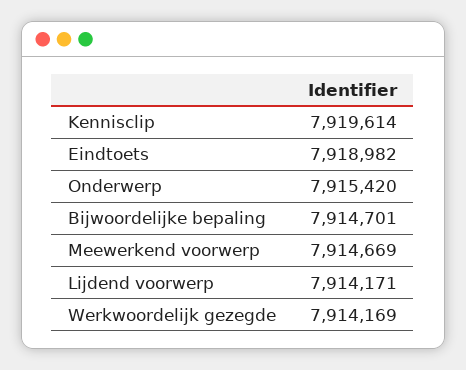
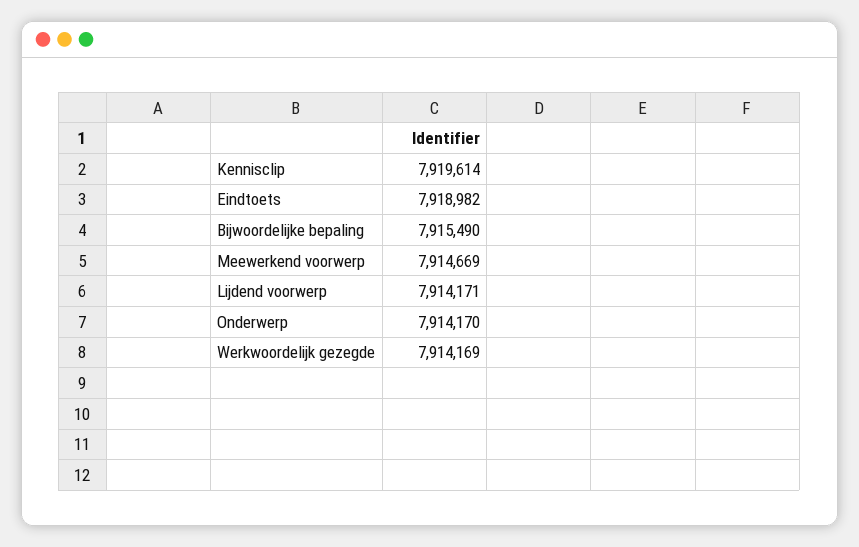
  {
    "Kennisclip": 7919614,
    "Eindtoets": 7918982,
-   "Onderwerp": 7915420,
+   "Onderwerp": 7914170,
-   "Bijwoordelijke bepaling": 7914701,
+   "Bijwoordelijke bepaling": 7915490,
    "Meewerkend voorwerp": 7914669,
    "Lijdend voorwerp": 7914171,
    "Werkwoordelijk gezegde": 7914169
  }

